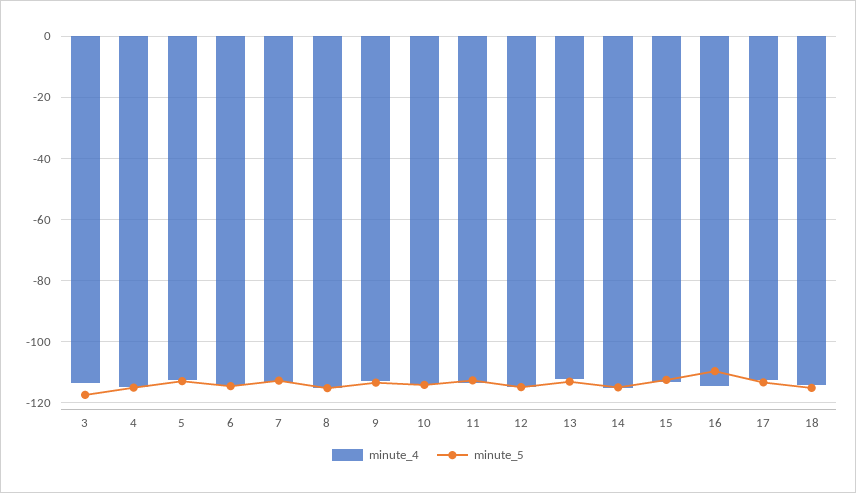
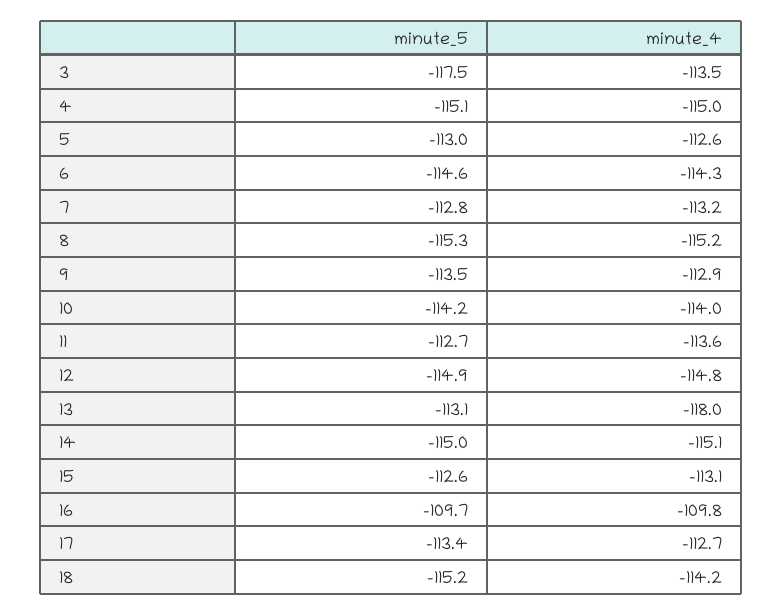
  {
    "minute_4": {
      "3": -113.5,
      "4": -115,
      "5": -112.6,
      "6": -114.3,
      "7": -113.2,
      "8": -115.2,
      "9": -112.9,
      "10": -114,
      "11": -113.6,
      "12": -114.8,
-     "13": -112,
+     "13": -118,
      "14": -115.1,
      "15": -113.1,
-     "16": -114,
+     "16": -109.8,
      "17": -112.7,
      "18": -114.2
    },
    "minute_5": {
      "3": -117.5,
      "4": -115.1,
      "5": -113,
      "6": -114.6,
      "7": -112.8,
      "8": -115.3,
      "9": -113.5,
      "10": -114.2,
      "11": -112.7,
      "12": -114.9,
      "13": -113.1,
      "14": -115,
      "15": -112.6,
      "16": -109.7,
      "17": -113.4,
      "18": -115.2
    }
  }

